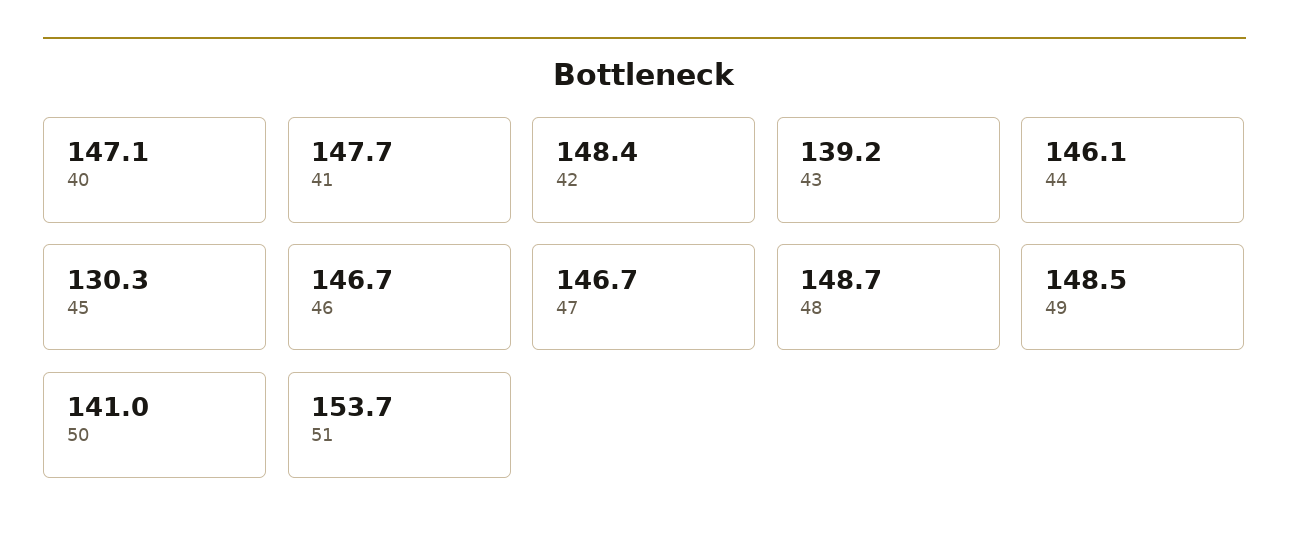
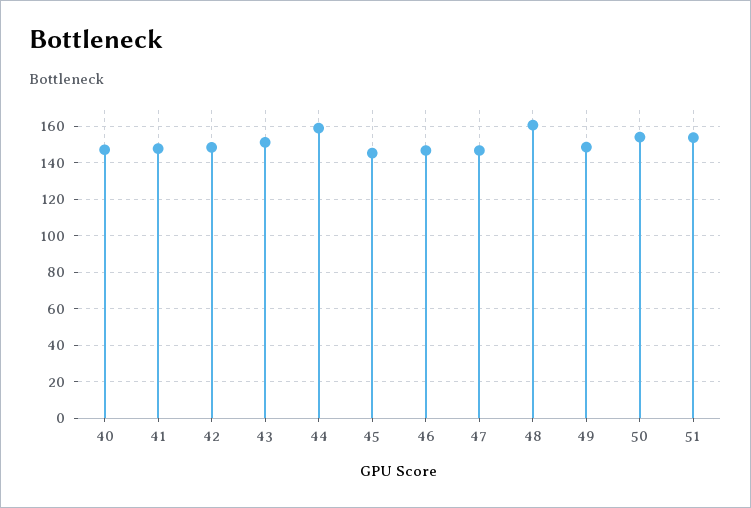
  {
    "40": 147.1,
    "41": 147.7,
    "42": 148.4,
-   "43": 139.2,
+   "43": 150,
-   "44": 146.1,
+   "44": 160,
-   "45": 130.3,
+   "45": 145,
    "46": 146.7,
    "47": 146.7,
-   "48": 148.7,
+   "48": 160,
    "49": 148.5,
-   "50": 141,
+   "50": 155,
    "51": 153.7
  }

